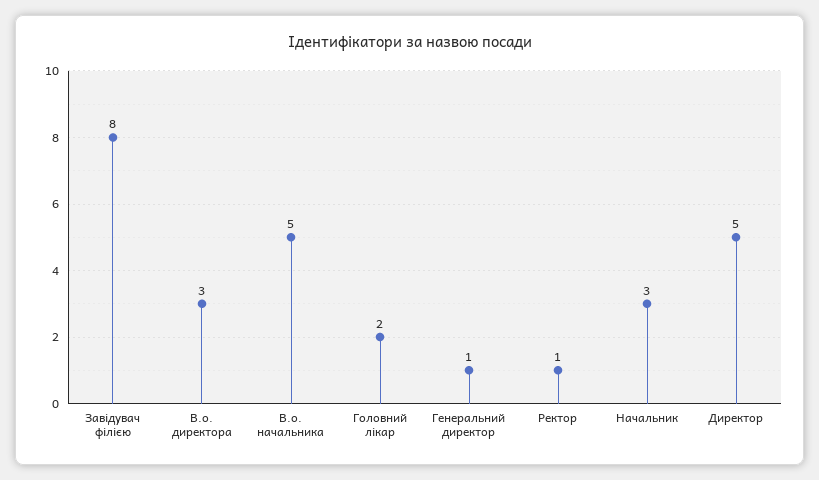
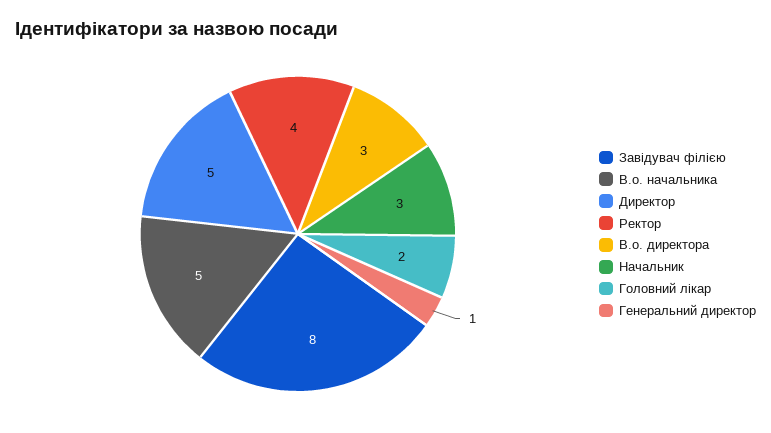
  {
    "Завідувач філією": 8,
    "В.о. директора": 3,
    "В.о. начальника": 5,
    "Головний лікар": 2,
    "Генеральний директор": 1,
-   "Ректор": 1,
+   "Ректор": 4,
    "Начальник": 3,
    "Директор": 5
  }

